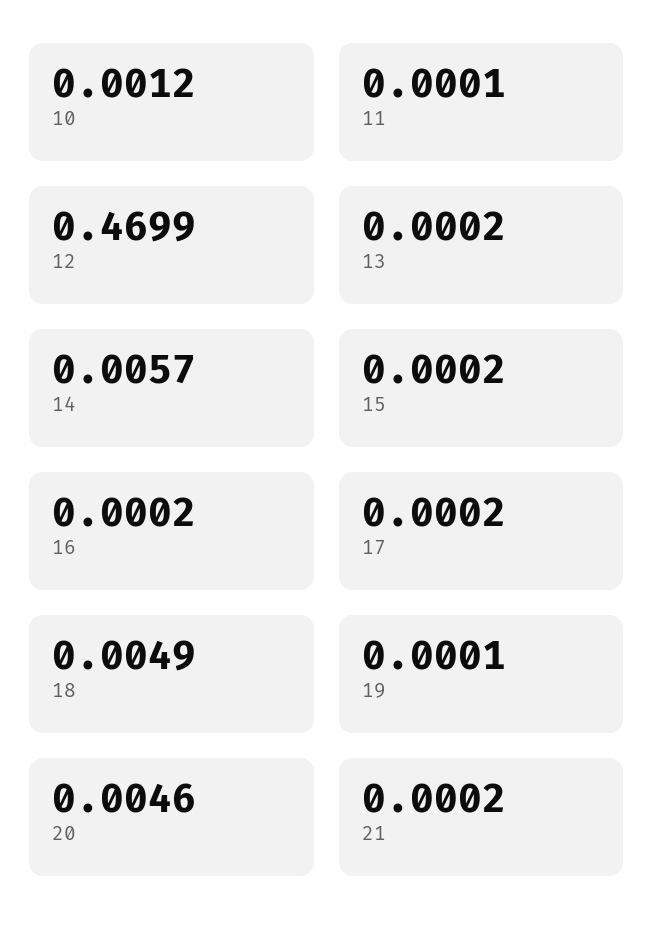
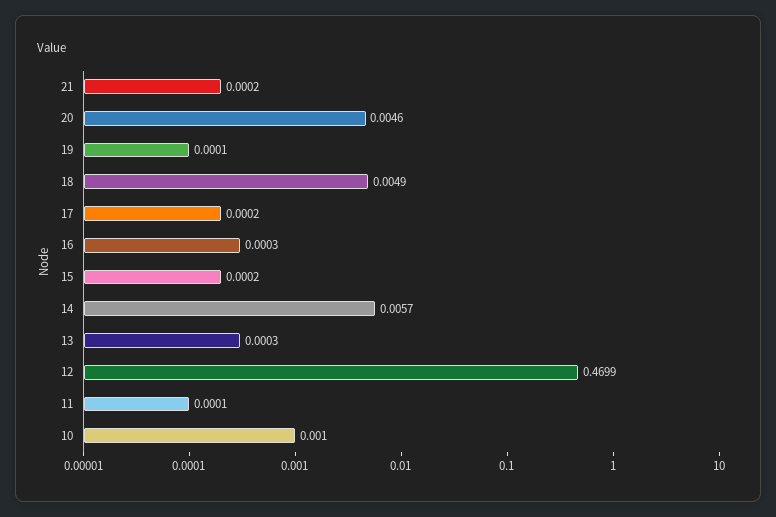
  {
-   "10": 0.0012,
+   "10": 0.001,
    "11": 0.0001,
    "12": 0.4699,
-   "13": 0.0002,
+   "13": 0.0003,
    "14": 0.0057,
    "15": 0.0002,
-   "16": 0.0002,
+   "16": 0.0003,
    "17": 0.0002,
    "18": 0.0049,
    "19": 0.0001,
    "20": 0.0046,
    "21": 0.0002
  }

